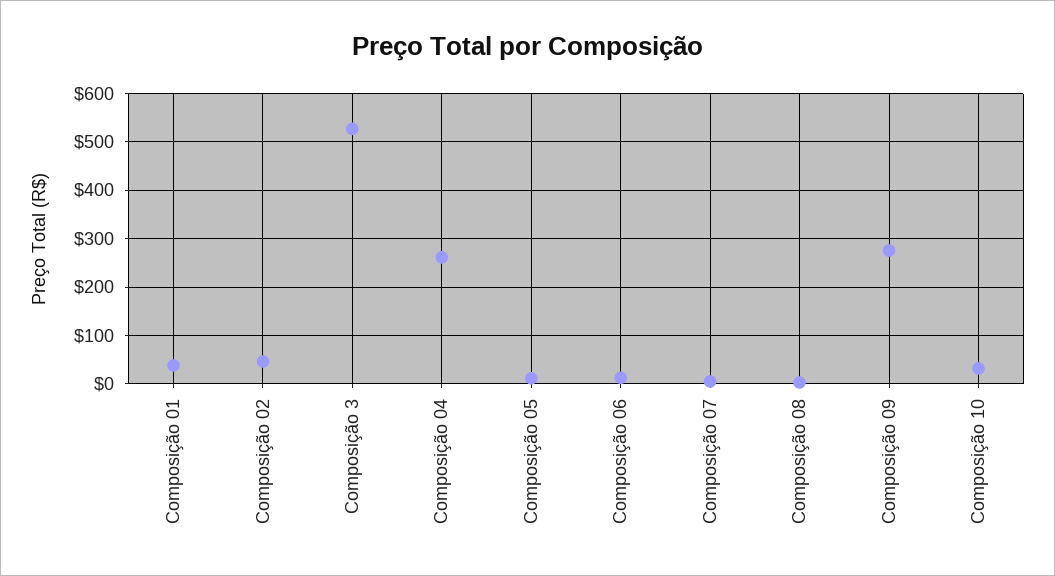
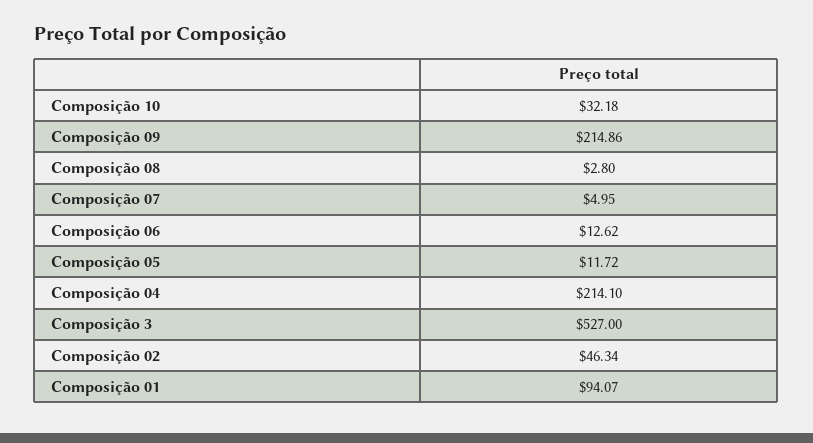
  {
-   "Composição 01": 40,
+   "Composição 01": 94.07,
    "Composição 02": 46.34,
    "Composição 3": 527,
-   "Composição 04": 260,
+   "Composição 04": 214.1,
    "Composição 05": 11.72,
    "Composição 06": 12.62,
    "Composição 07": 4.95,
    "Composição 08": 2.8,
-   "Composição 09": 280,
+   "Composição 09": 214.86,
    "Composição 10": 32.18
  }

